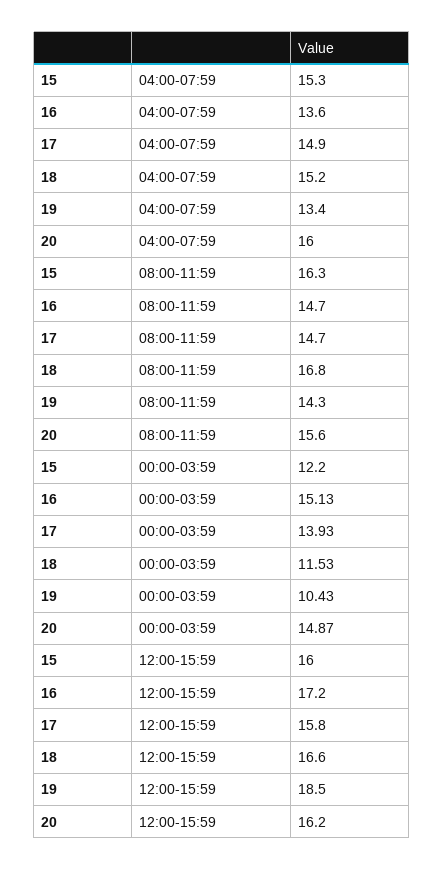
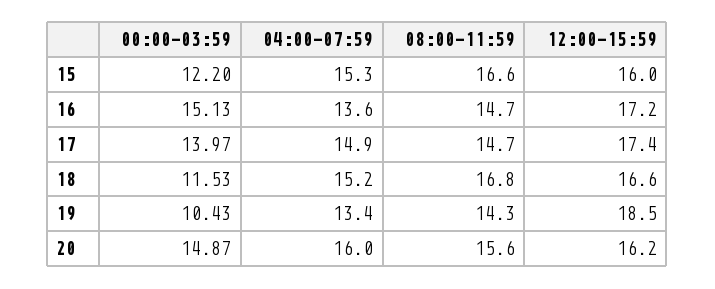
  {
    "15": {
      "04:00-07:59": 15.3,
-     "08:00-11:59": 16.3,
+     "08:00-11:59": 16.6,
      "00:00-03:59": 12.2,
      "12:00-15:59": 16
    },
    "16": {
      "04:00-07:59": 13.6,
      "08:00-11:59": 14.7,
      "00:00-03:59": 15.13,
      "12:00-15:59": 17.2
    },
    "17": {
      "04:00-07:59": 14.9,
      "08:00-11:59": 14.7,
-     "00:00-03:59": 13.93,
+     "00:00-03:59": 13.97,
-     "12:00-15:59": 15.8
+     "12:00-15:59": 17.4
    },
    "18": {
      "04:00-07:59": 15.2,
      "08:00-11:59": 16.8,
      "00:00-03:59": 11.53,
      "12:00-15:59": 16.6
    },
    "19": {
      "04:00-07:59": 13.4,
      "08:00-11:59": 14.3,
      "00:00-03:59": 10.43,
      "12:00-15:59": 18.5
    },
    "20": {
      "04:00-07:59": 16,
      "08:00-11:59": 15.6,
      "00:00-03:59": 14.87,
      "12:00-15:59": 16.2
    }
  }

